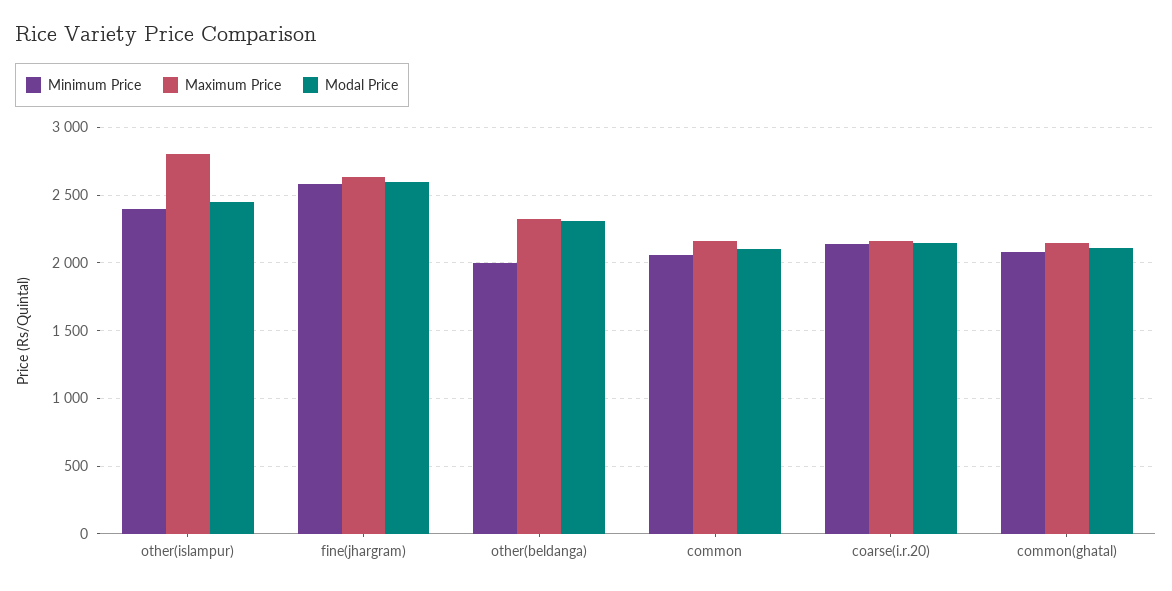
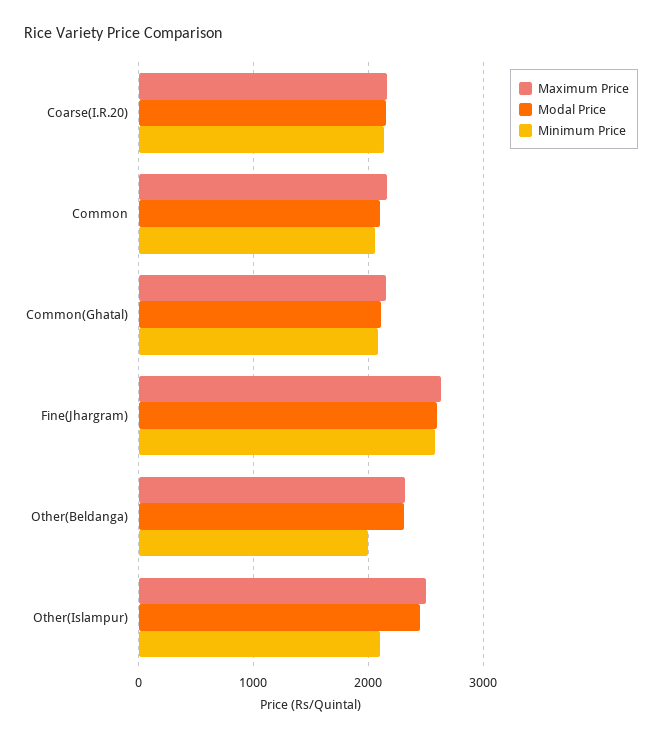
  {
    "Minimum Price": {
-     "other(islampur)": 2400,
+     "other(islampur)": 2100,
      "fine(jhargram)": 2600,
      "other(beldanga)": 2000,
      "common": 2050,
      "coarse(i.r.20)": 2150,
      "common(ghatal)": 2100
    },
    "Maximum Price": {
-     "other(islampur)": 2800,
+     "other(islampur)": 2500,
      "fine(jhargram)": 2650,
      "other(beldanga)": 2300,
      "common": 2150,
      "coarse(i.r.20)": 2150,
      "common(ghatal)": 2150
    },
    "Modal Price": {
      "other(islampur)": 2450,
      "fine(jhargram)": 2600,
      "other(beldanga)": 2300,
      "common": 2100,
      "coarse(i.r.20)": 2150,
      "common(ghatal)": 2100
    }
  }

